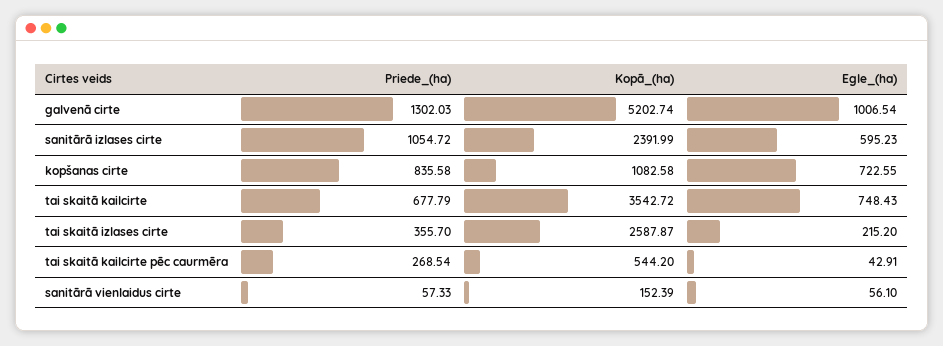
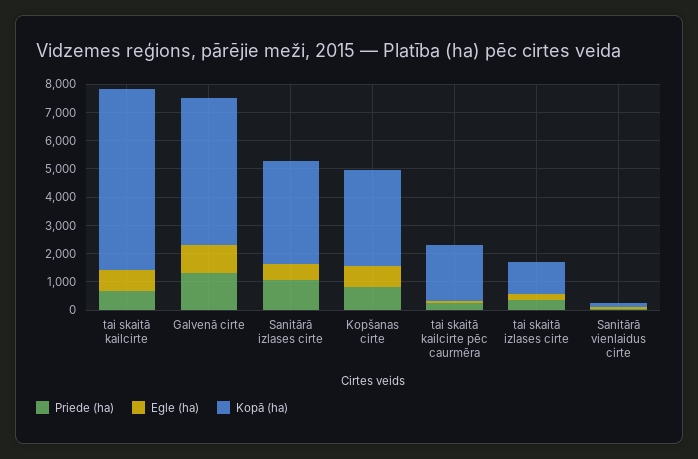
  {
    "Priede_(ha)": {
      "galvenā cirte": 1302.03,
      "sanitārā izlases cirte": 1054.72,
      "kopšanas cirte": 835.58,
      "tai skaitā kailcirte": 677.79,
      "tai skaitā izlases cirte": 355.7,
      "tai skaitā kailcirte pēc caurmēra": 268.54,
      "sanitārā vienlaidus cirte": 57.33
    },
    "Kopā_(ha)": {
      "galvenā cirte": 5202.74,
-     "sanitārā izlases cirte": 2391.99,
+     "sanitārā izlases cirte": 3500,
-     "kopšanas cirte": 1082.58,
+     "kopšanas cirte": 3500,
-     "tai skaitā kailcirte": 3542.72,
+     "tai skaitā kailcirte": 6500,
-     "tai skaitā izlases cirte": 2587.87,
+     "tai skaitā izlases cirte": 1000,
-     "tai skaitā kailcirte pēc caurmēra": 544.2,
+     "tai skaitā kailcirte pēc caurmēra": 2000,
      "sanitārā vienlaidus cirte": 152.39
    },
    "Egle_(ha)": {
      "galvenā cirte": 1006.54,
      "sanitārā izlases cirte": 595.23,
      "kopšanas cirte": 722.55,
      "tai skaitā kailcirte": 748.43,
      "tai skaitā izlases cirte": 215.2,
      "tai skaitā kailcirte pēc caurmēra": 42.91,
      "sanitārā vienlaidus cirte": 56.1
    }
  }

